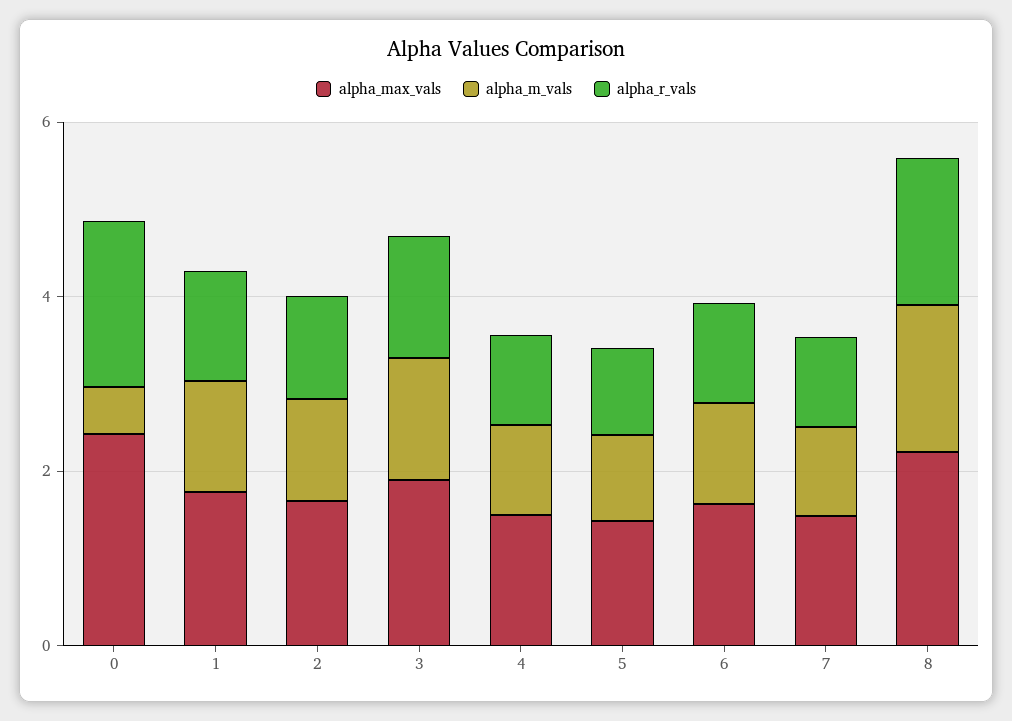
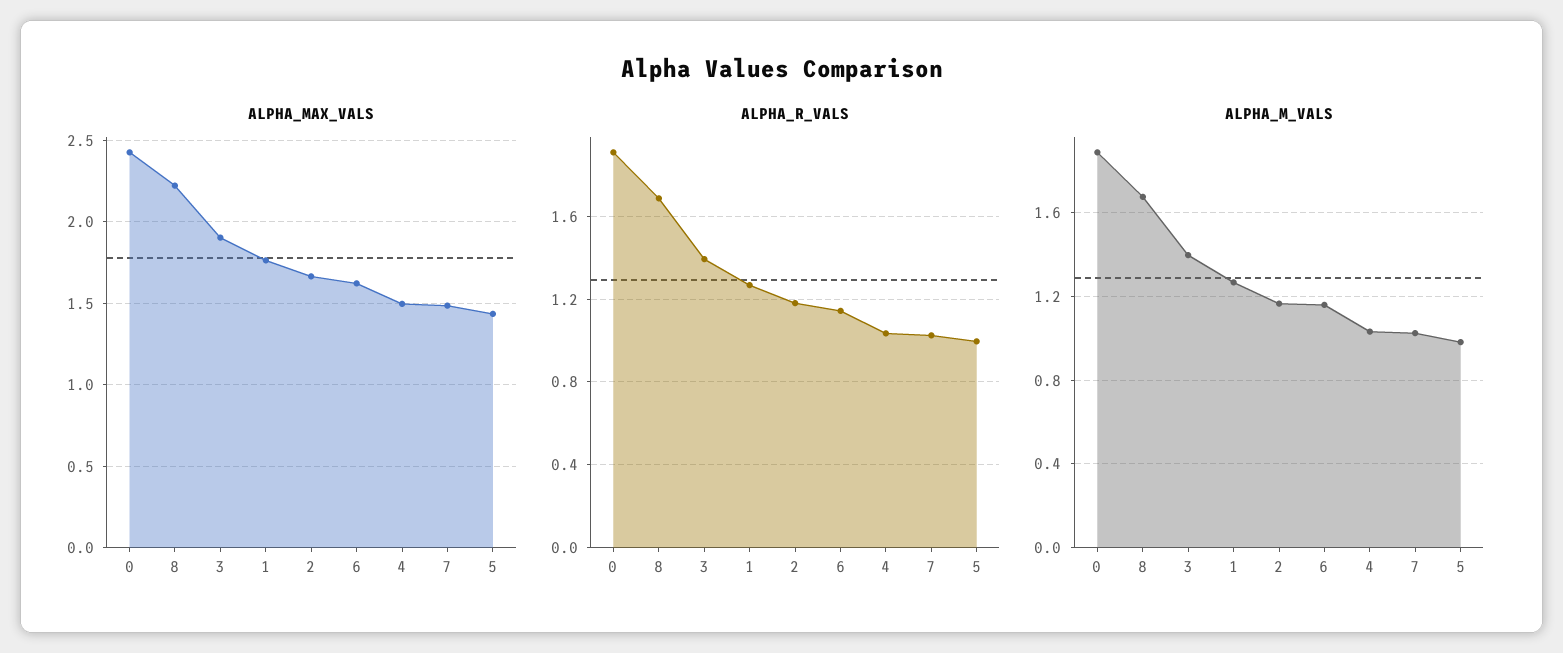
  {
    "alpha_max_vals": {
      "0": 2.45,
      "1": 1.75,
      "2": 1.65,
      "3": 1.9,
      "4": 1.5,
      "5": 1.45,
      "6": 1.6,
      "7": 1.5,
      "8": 2.2
    },
    "alpha_m_vals": {
-     "0": 0.5,
+     "0": 1.9,
      "1": 1.25,
      "2": 1.15,
      "3": 1.4,
      "4": 1.05,
      "5": 1,
      "6": 1.15,
      "7": 1.05,
      "8": 1.7
    },
    "alpha_r_vals": {
      "0": 1.9,
      "1": 1.25,
      "2": 1.2,
      "3": 1.4,
      "4": 1.05,
      "5": 1,
      "6": 1.15,
      "7": 1.05,
      "8": 1.7
    }
  }

